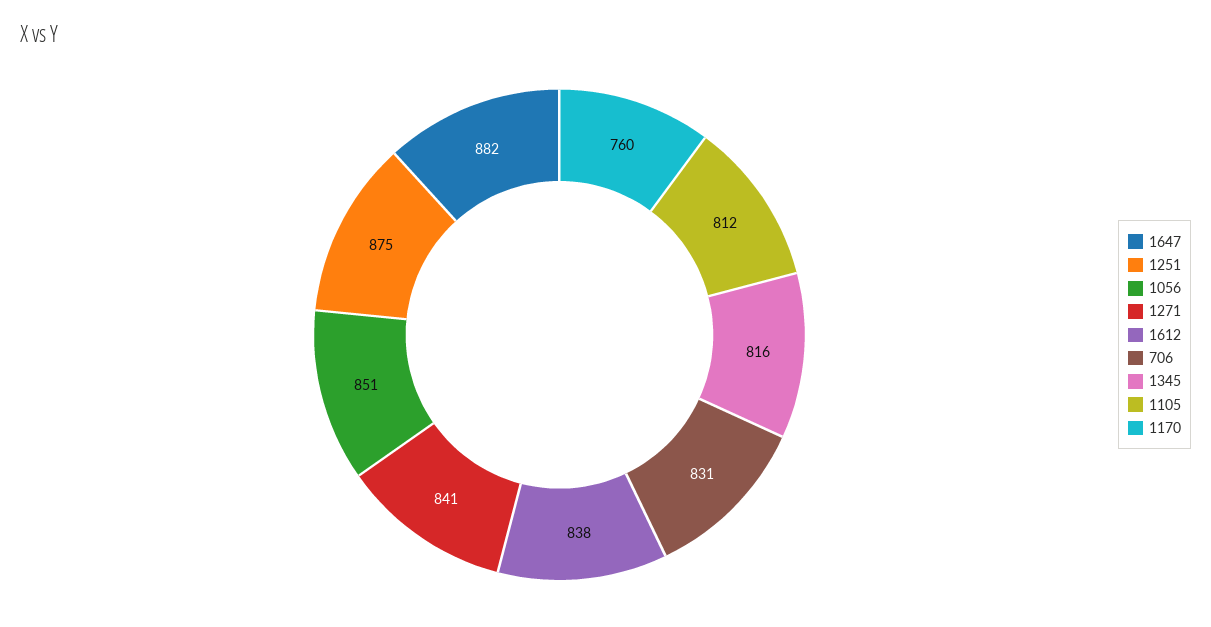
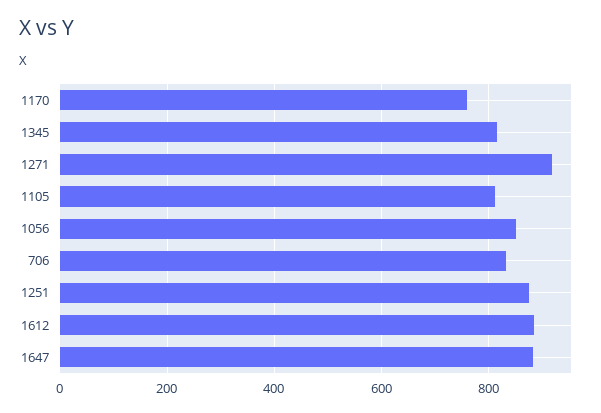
  {
    "1647": 882,
    "1251": 875,
    "1056": 851,
-   "1271": 841,
+   "1271": 920,
-   "1612": 838,
+   "1612": 880,
    "706": 831,
    "1345": 816,
    "1105": 812,
    "1170": 760
  }

